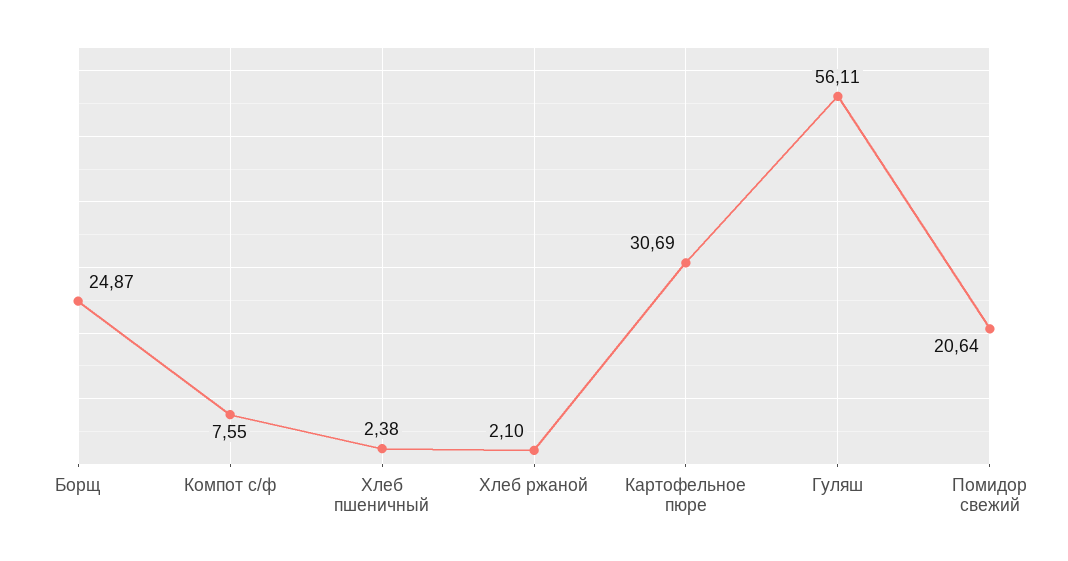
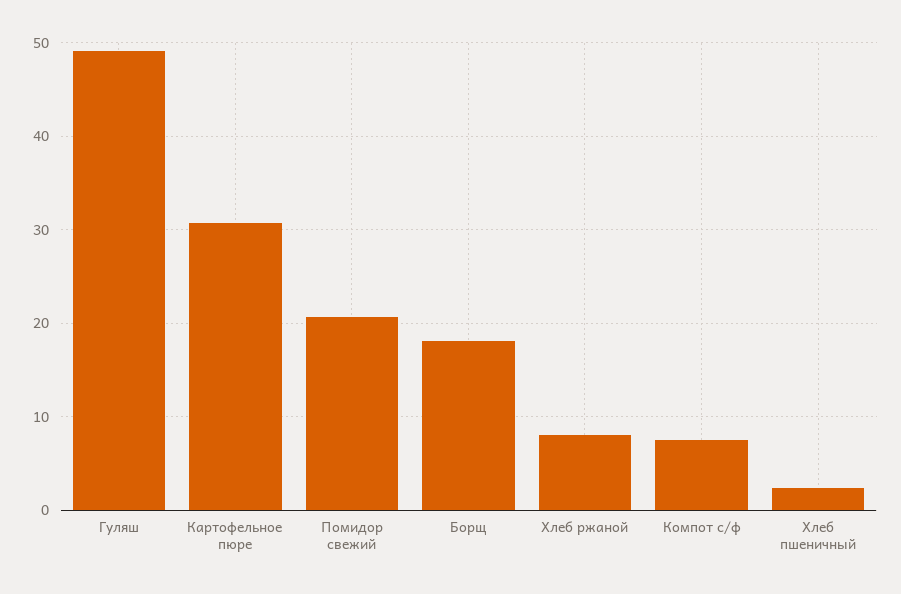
  {
-   "Борщ": 24.87,
+   "Борщ": 18,
    "Компот с/ф": 7.55,
    "Хлеб пшеничный": 2.38,
-   "Хлеб ржаной": 2.1,
+   "Хлеб ржаной": 8,
    "Картофельное пюре": 30.69,
-   "Гуляш": 56.11,
+   "Гуляш": 49,
    "Помидор свежий": 20.64
  }

